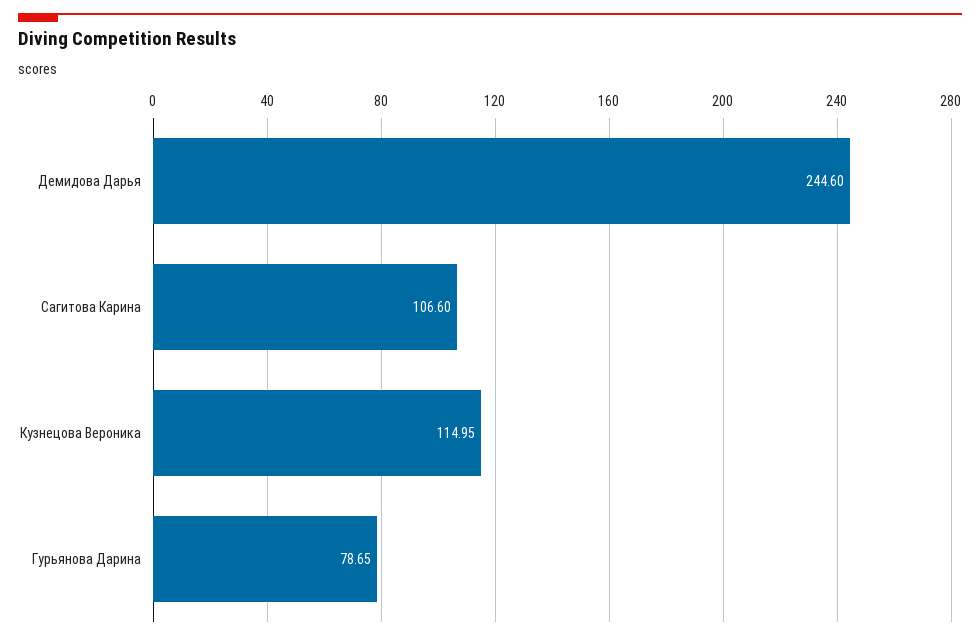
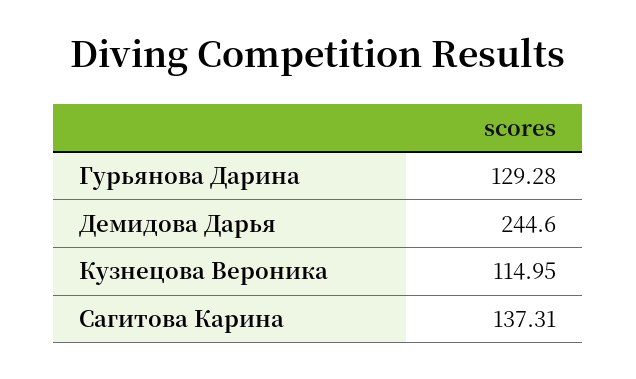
  {
    "Демидова Дарья": 244.6,
-   "Сагитова Карина": 106.6,
+   "Сагитова Карина": 137.31,
    "Кузнецова Вероника": 114.95,
-   "Гурьянова Дарина": 78.65
+   "Гурьянова Дарина": 129.28
  }

